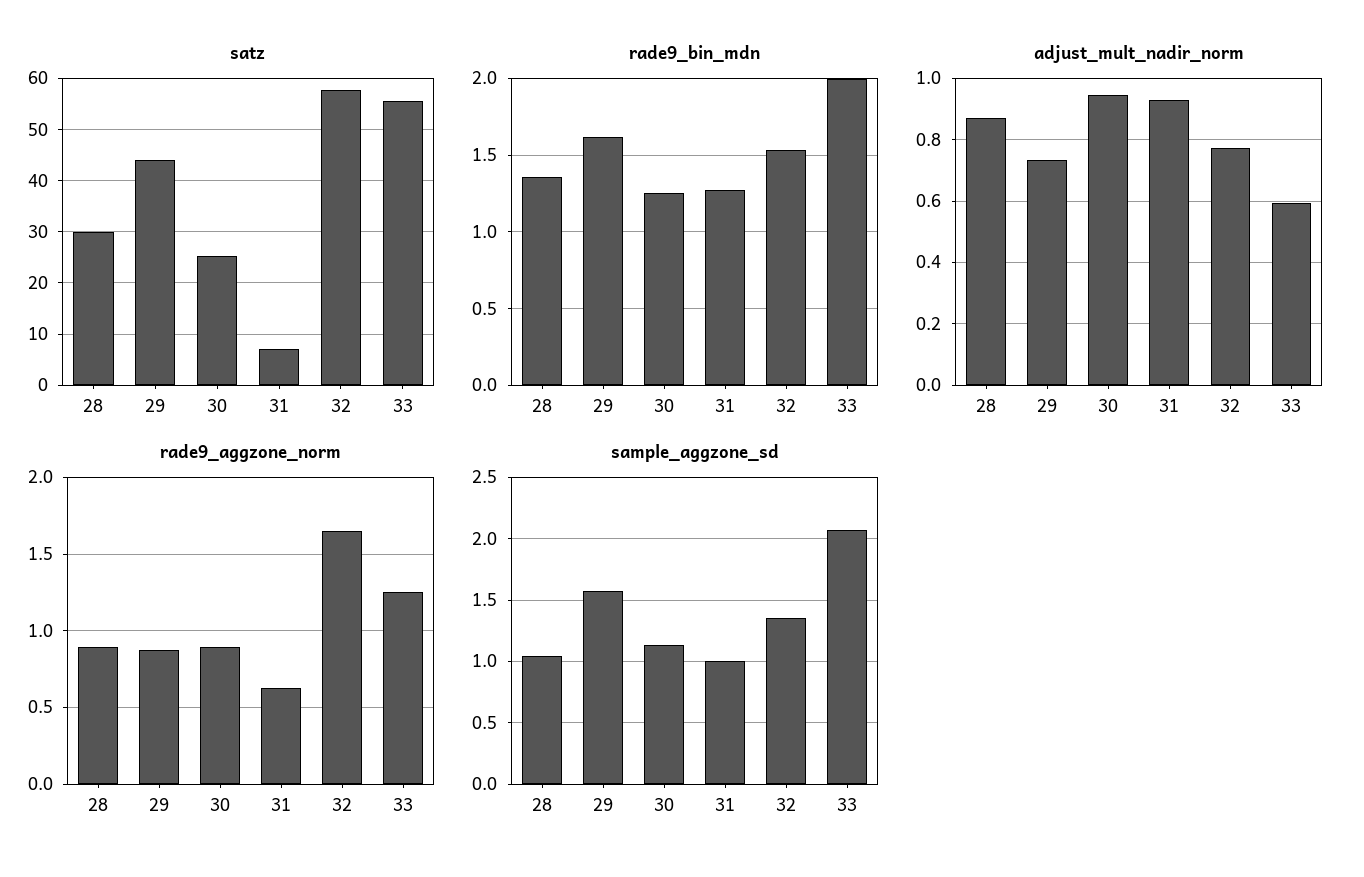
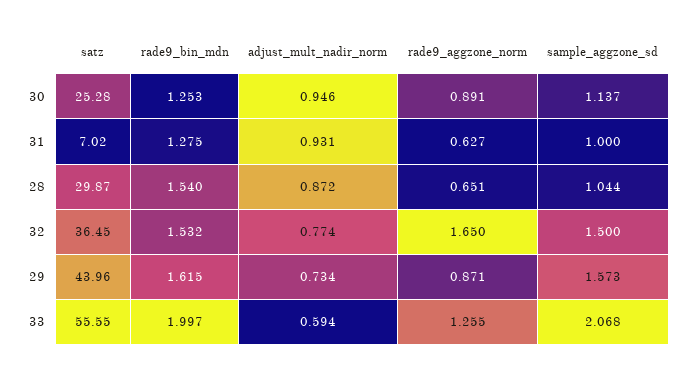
  {
    "satz": {
      "28": 29.87,
      "29": 43.96,
      "30": 25.28,
      "31": 7.02,
-     "32": 58,
+     "32": 36.45,
      "33": 55.55
    },
    "rade9_bin_mdn": {
-     "28": 1.35,
+     "28": 1.54,
      "29": 1.615,
      "30": 1.253,
      "31": 1.275,
      "32": 1.532,
      "33": 1.997
    },
    "adjust_mult_nadir_norm": {
      "28": 0.872,
      "29": 0.734,
      "30": 0.946,
      "31": 0.931,
      "32": 0.774,
      "33": 0.594
    },
    "rade9_aggzone_norm": {
-     "28": 0.9,
+     "28": 0.651,
      "29": 0.871,
      "30": 0.891,
      "31": 0.627,
      "32": 1.65,
      "33": 1.255
    },
    "sample_aggzone_sd": {
      "28": 1.044,
      "29": 1.573,
      "30": 1.137,
      "31": 1,
-     "32": 1.35,
+     "32": 1.5,
      "33": 2.068
    }
  }

